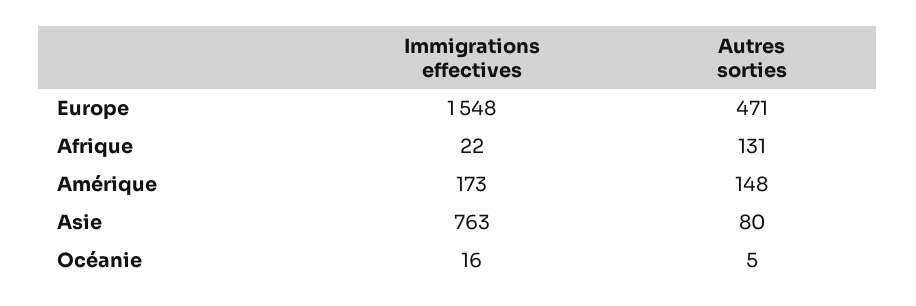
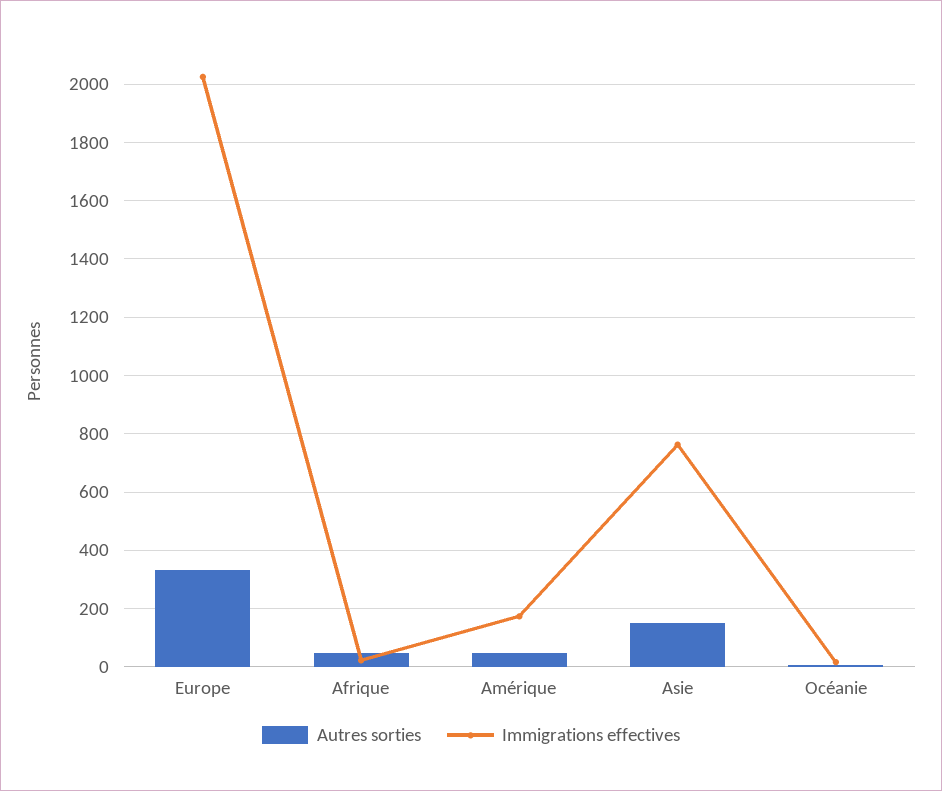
  {
    "Immigrations effectives": {
-     "Europe": 1548,
+     "Europe": 2025,
      "Afrique": 22,
      "Amérique": 173,
      "Asie": 763,
      "Océanie": 16
    },
    "Autres sorties": {
-     "Europe": 471,
+     "Europe": 325,
-     "Afrique": 131,
+     "Afrique": 50,
-     "Amérique": 148,
+     "Amérique": 50,
-     "Asie": 80,
+     "Asie": 150,
      "Océanie": 5
    }
  }

